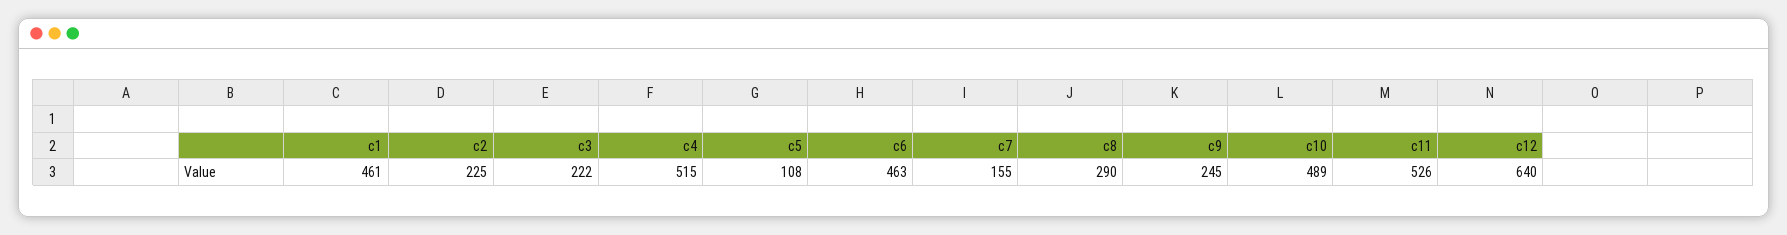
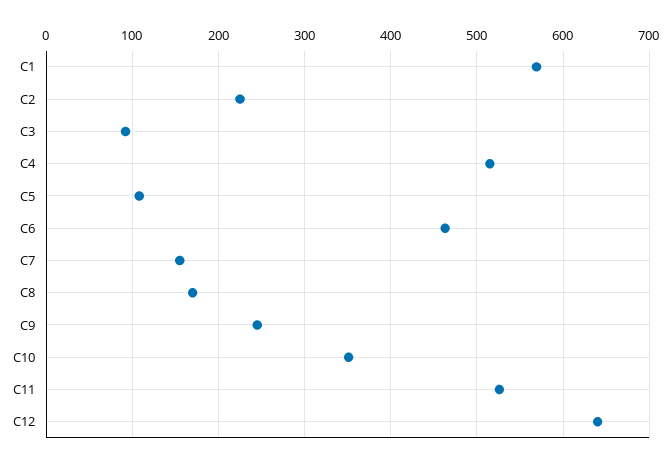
  {
-   "c1": 461,
+   "c1": 570,
    "c2": 225,
-   "c3": 222,
+   "c3": 90,
    "c4": 515,
    "c5": 108,
    "c6": 463,
    "c7": 155,
-   "c8": 290,
+   "c8": 170,
    "c9": 245,
-   "c10": 489,
+   "c10": 350,
    "c11": 526,
    "c12": 640
  }

